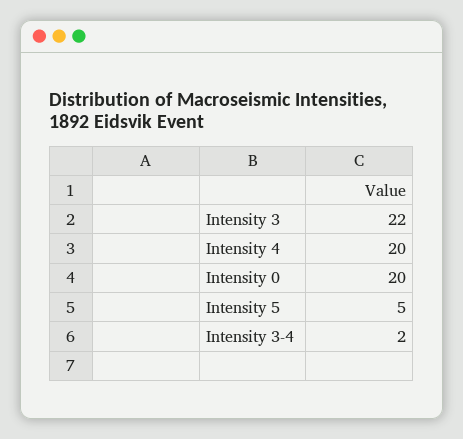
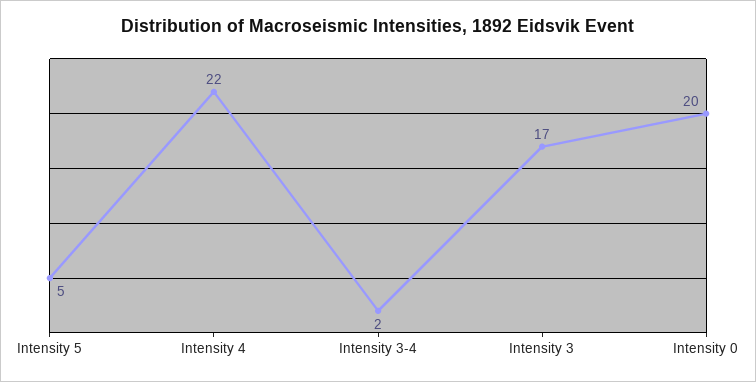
  {
-   "Intensity 3": 22,
+   "Intensity 3": 17,
-   "Intensity 4": 20,
+   "Intensity 4": 22,
    "Intensity 0": 20,
    "Intensity 5": 5,
    "Intensity 3-4": 2
  }

